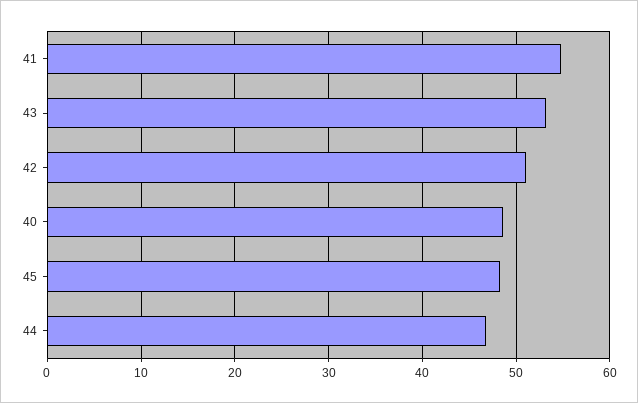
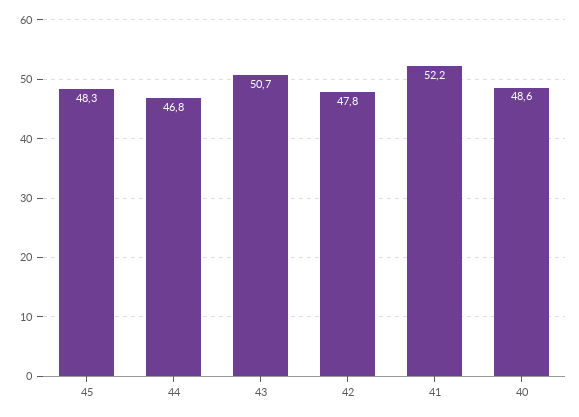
  {
-   "41": 55,
+   "41": 52.2,
-   "43": 53,
+   "43": 50.7,
-   "42": 51,
+   "42": 47.8,
    "40": 48.6,
    "45": 48.3,
    "44": 46.8
  }

